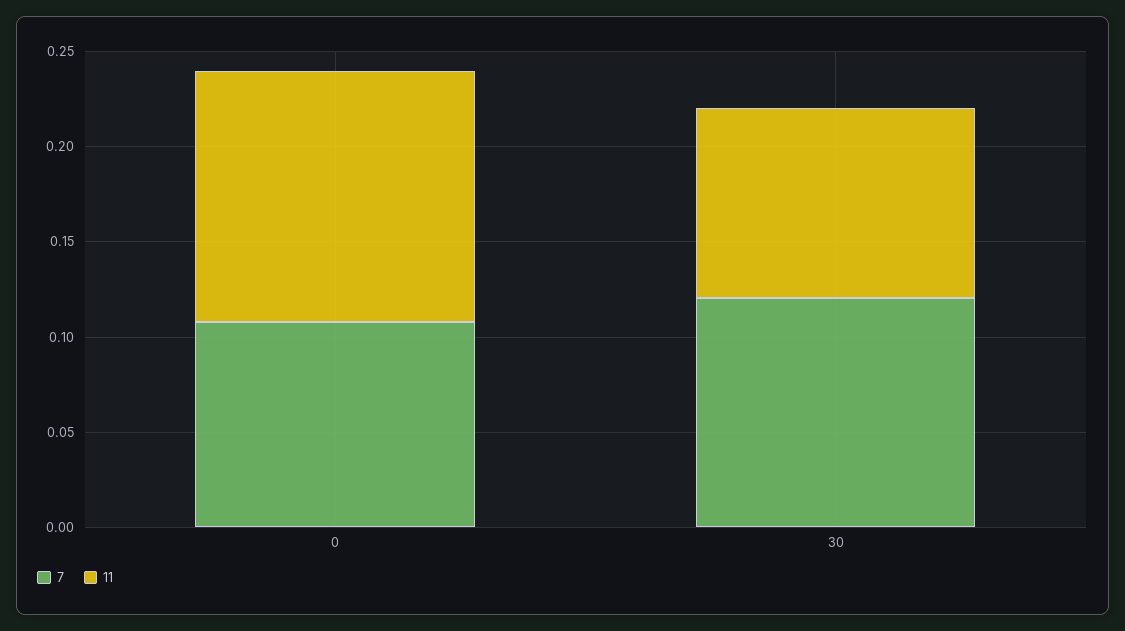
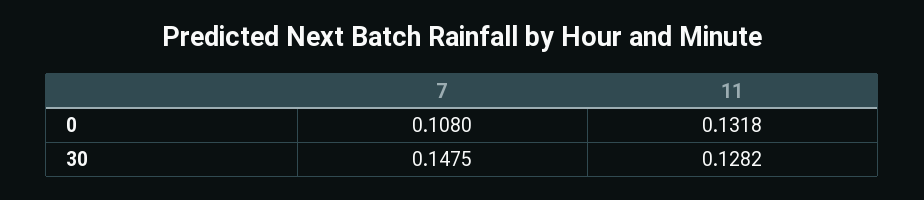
  {
    "7": {
      "0": 0.108,
-     "30": 0.12
+     "30": 0.1475
    },
    "11": {
      "0": 0.1318,
-     "30": 0.1
+     "30": 0.1282
    }
  }

